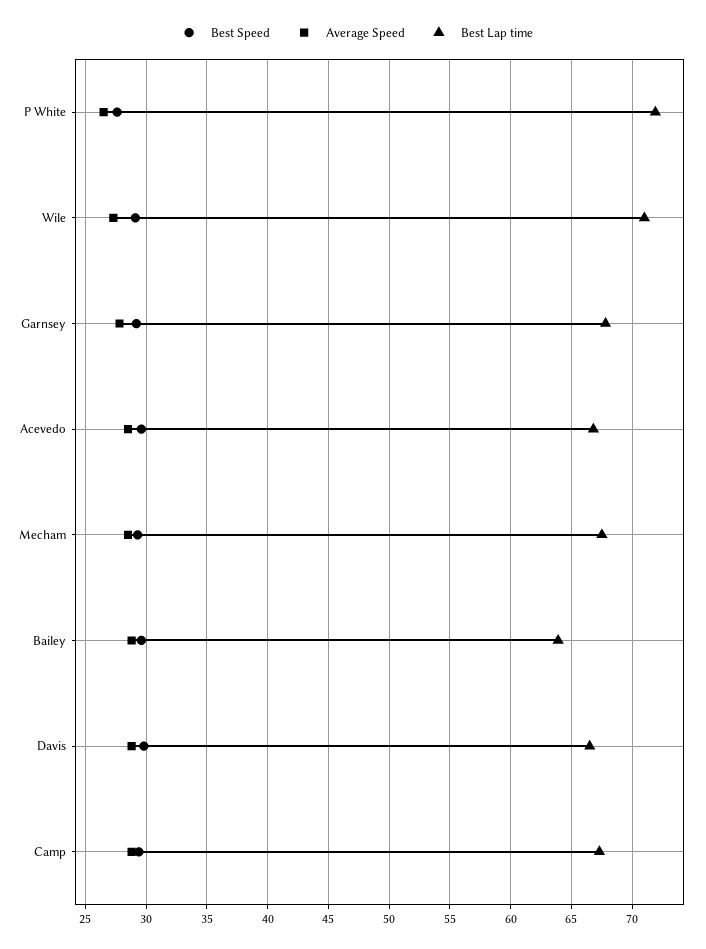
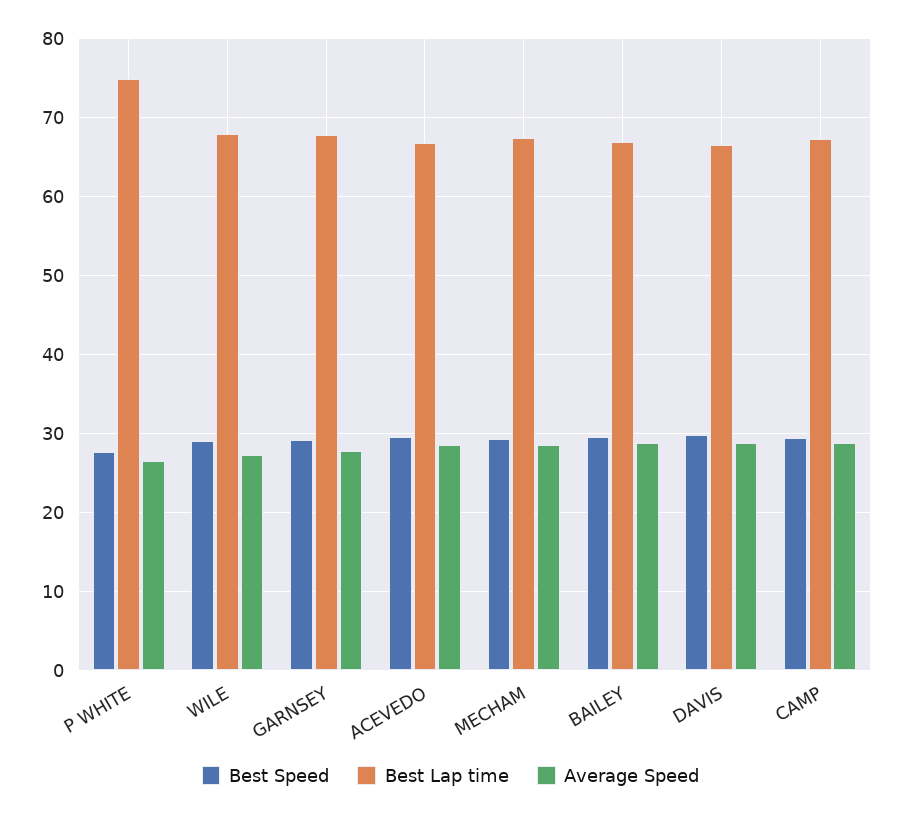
  {
    "Best Speed": {
      "P White": 27.5,
      "Wile": 29,
      "Garnsey": 29,
      "Acevedo": 29.5,
      "Mecham": 29.5,
      "Bailey": 29.5,
      "Davis": 30,
      "Camp": 29.5
    },
    "Average Speed": {
      "P White": 26.5,
      "Wile": 27.5,
      "Garnsey": 28,
      "Acevedo": 28.5,
      "Mecham": 28.5,
      "Bailey": 29,
      "Davis": 29,
      "Camp": 29
    },
    "Best Lap time": {
-     "P White": 72,
+     "P White": 75,
-     "Wile": 71,
+     "Wile": 68,
      "Garnsey": 68,
      "Acevedo": 67,
      "Mecham": 67.5,
-     "Bailey": 64,
+     "Bailey": 67,
      "Davis": 66.5,
      "Camp": 67.5
    }
  }

